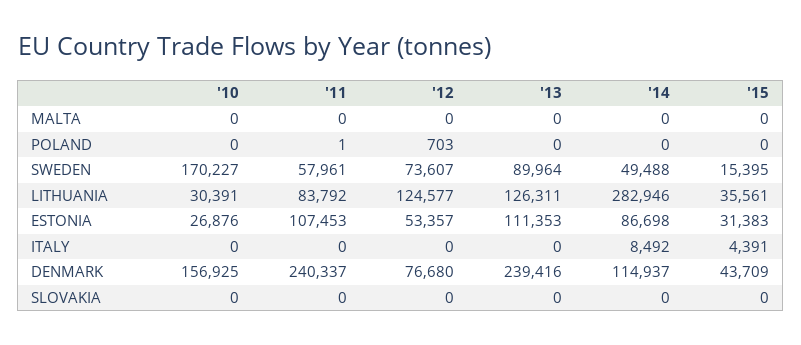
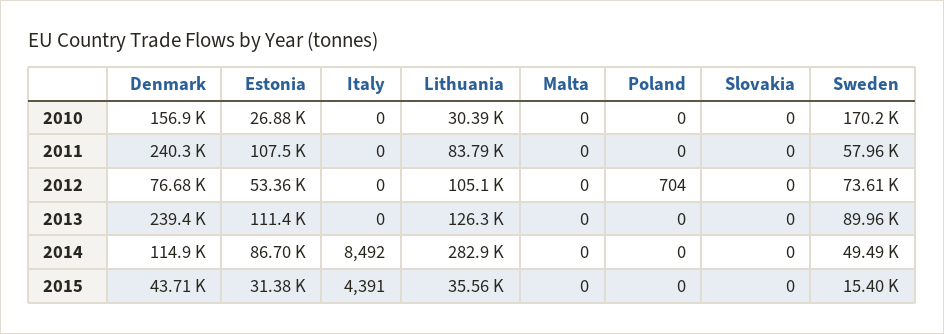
  {
    "'10": {
      "MALTA": 0,
      "POLAND": 0,
      "SWEDEN": 170227,
      "LITHUANIA": 30391,
      "ESTONIA": 26876,
      "ITALY": 0,
      "DENMARK": 156925,
      "SLOVAKIA": 0
    },
    "'11": {
      "MALTA": 0,
-     "POLAND": 1,
+     "POLAND": 0,
      "SWEDEN": 57961,
      "LITHUANIA": 83792,
      "ESTONIA": 107453,
      "ITALY": 0,
      "DENMARK": 240337,
      "SLOVAKIA": 0
    },
    "'12": {
      "MALTA": 0,
-     "POLAND": 703,
+     "POLAND": 704,
      "SWEDEN": 73607,
-     "LITHUANIA": 124577,
+     "LITHUANIA": 105100,
      "ESTONIA": 53357,
      "ITALY": 0,
      "DENMARK": 76680,
      "SLOVAKIA": 0
    },
    "'13": {
      "MALTA": 0,
      "POLAND": 0,
      "SWEDEN": 89964,
      "LITHUANIA": 126311,
      "ESTONIA": 111353,
      "ITALY": 0,
      "DENMARK": 239416,
      "SLOVAKIA": 0
    },
    "'14": {
      "MALTA": 0,
      "POLAND": 0,
      "SWEDEN": 49488,
      "LITHUANIA": 282946,
      "ESTONIA": 86698,
      "ITALY": 8492,
      "DENMARK": 114937,
      "SLOVAKIA": 0
    },
    "'15": {
      "MALTA": 0,
      "POLAND": 0,
      "SWEDEN": 15395,
      "LITHUANIA": 35561,
      "ESTONIA": 31383,
      "ITALY": 4391,
      "DENMARK": 43709,
      "SLOVAKIA": 0
    }
  }

